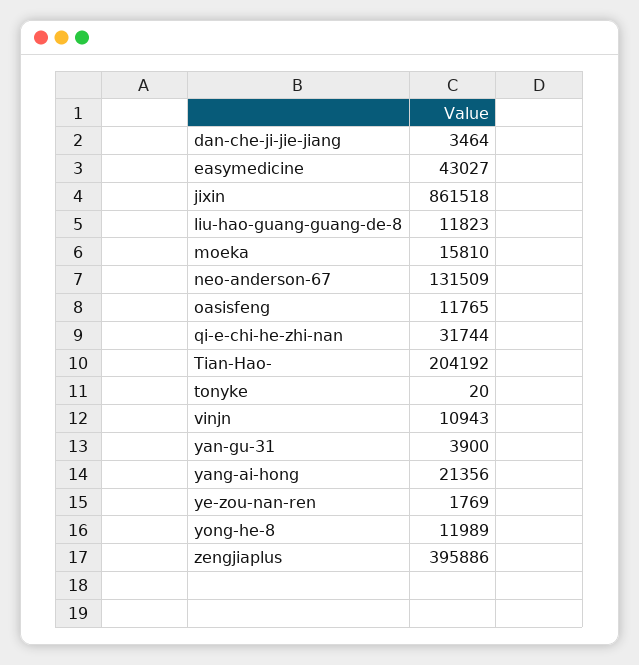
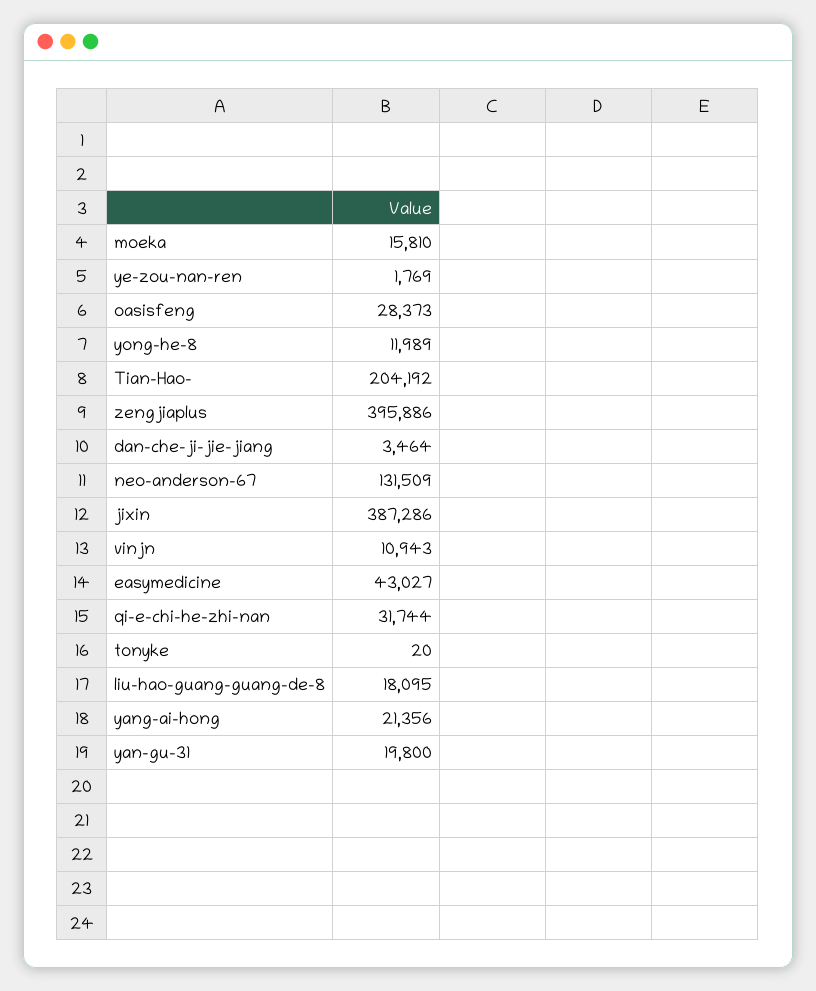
  {
    "dan-che-ji-jie-jiang": 3464,
    "easymedicine": 43027,
-   "jixin": 861518,
+   "jixin": 387286,
-   "liu-hao-guang-guang-de-8": 11823,
+   "liu-hao-guang-guang-de-8": 18095,
    "moeka": 15810,
    "neo-anderson-67": 131509,
-   "oasisfeng": 11765,
+   "oasisfeng": 28373,
    "qi-e-chi-he-zhi-nan": 31744,
    "Tian-Hao-": 204192,
    "tonyke": 20,
    "vinjn": 10943,
-   "yan-gu-31": 3900,
+   "yan-gu-31": 19800,
    "yang-ai-hong": 21356,
    "ye-zou-nan-ren": 1769,
    "yong-he-8": 11989,
    "zengjiaplus": 395886
  }

